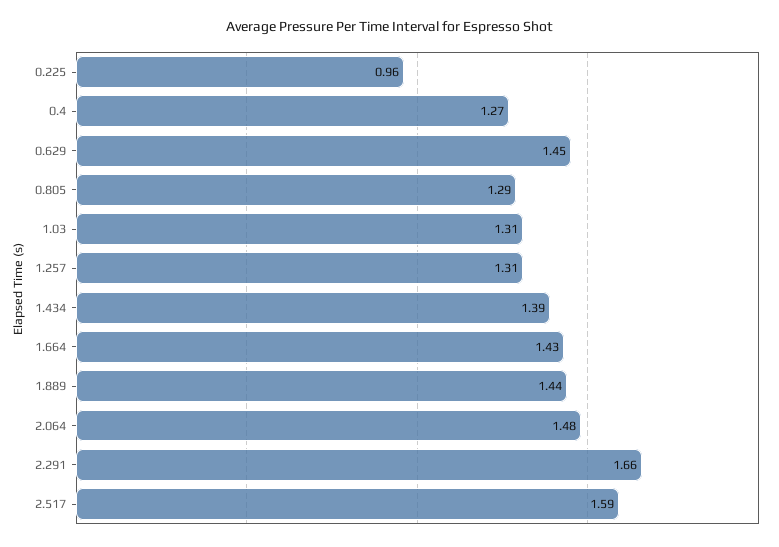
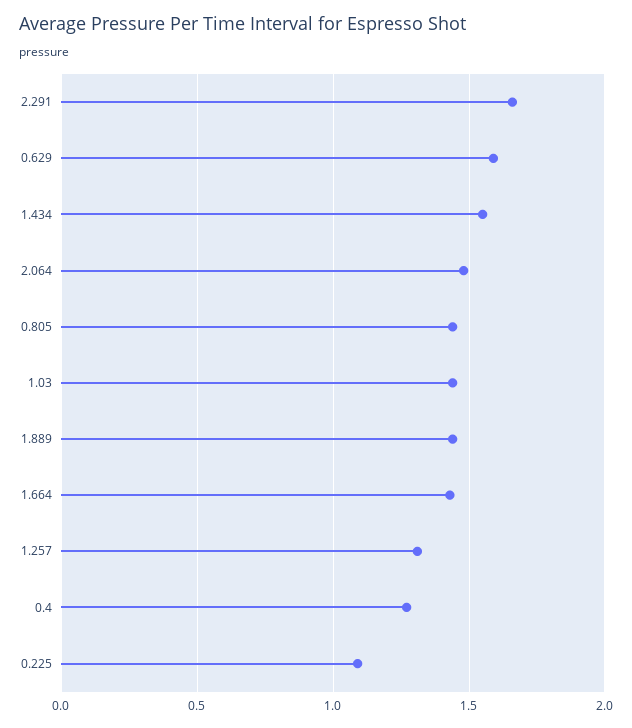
  {
-   "0.225": 0.96,
+   "0.225": 1.1,
    "0.4": 1.27,
-   "0.629": 1.45,
+   "0.629": 1.6,
-   "0.805": 1.29,
+   "0.805": 1.45,
-   "1.03": 1.31,
+   "1.03": 1.45,
    "1.257": 1.31,
-   "1.434": 1.39,
+   "1.434": 1.55,
    "1.664": 1.43,
    "1.889": 1.44,
    "2.064": 1.48,
-   "2.291": 1.66,
+   "2.291": 1.66
-   "2.517": 1.59
  }

